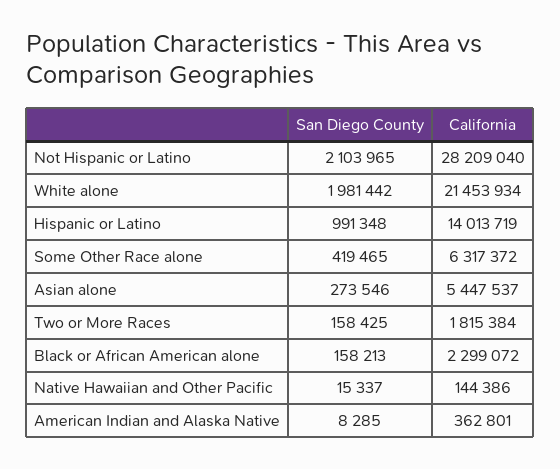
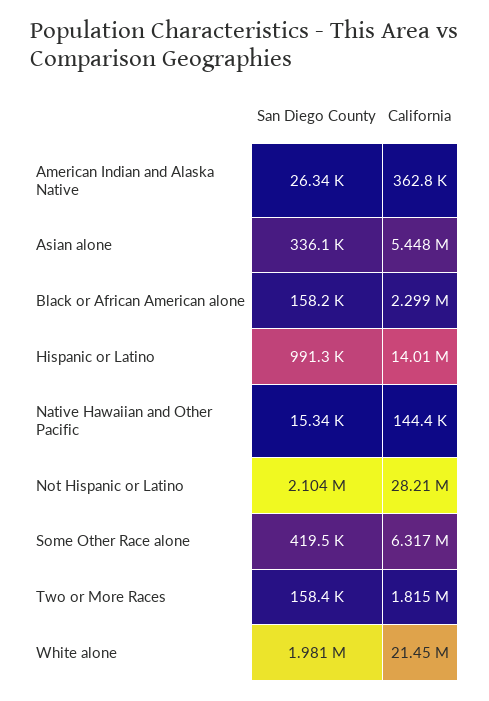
  {
    "San Diego County": {
      "Not Hispanic or Latino": 2103965,
      "White alone": 1981442,
      "Hispanic or Latino": 991348,
      "Some Other Race alone": 419465,
-     "Asian alone": 273546,
+     "Asian alone": 336100,
      "Two or More Races": 158425,
      "Black or African American alone": 158213,
      "Native Hawaiian and Other Pacific": 15337,
-     "American Indian and Alaska Native": 8285
+     "American Indian and Alaska Native": 26340
    },
    "California": {
      "Not Hispanic or Latino": 28209040,
      "White alone": 21453934,
      "Hispanic or Latino": 14013719,
      "Some Other Race alone": 6317372,
      "Asian alone": 5447537,
      "Two or More Races": 1815384,
      "Black or African American alone": 2299072,
      "Native Hawaiian and Other Pacific": 144386,
      "American Indian and Alaska Native": 362801
    }
  }

